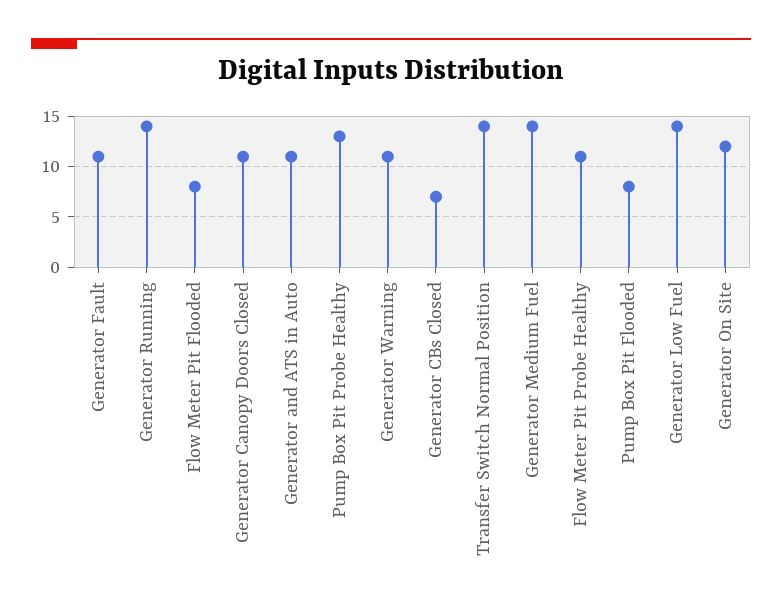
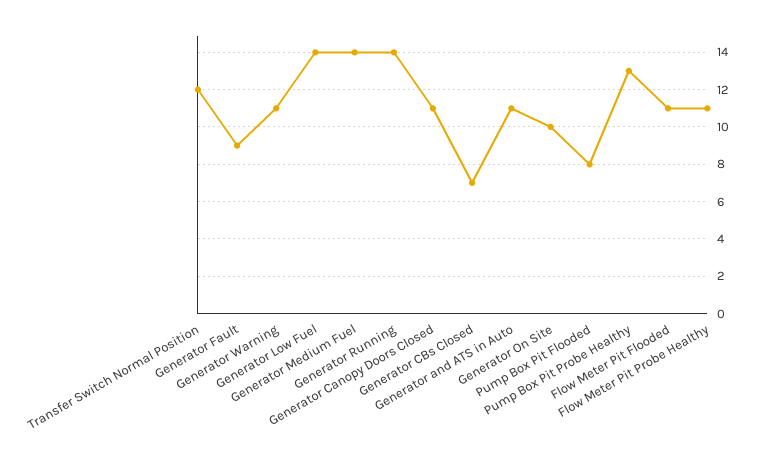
  {
-   "Generator Fault": 11,
+   "Generator Fault": 9,
    "Generator Running": 14,
-   "Flow Meter Pit Flooded": 8,
+   "Flow Meter Pit Flooded": 11,
    "Generator Canopy Doors Closed": 11,
    "Generator and ATS in Auto": 11,
    "Pump Box Pit Probe Healthy": 13,
    "Generator Warning": 11,
    "Generator CBs Closed": 7,
-   "Transfer Switch Normal Position": 14,
+   "Transfer Switch Normal Position": 12,
    "Generator Medium Fuel": 14,
    "Flow Meter Pit Probe Healthy": 11,
    "Pump Box Pit Flooded": 8,
    "Generator Low Fuel": 14,
-   "Generator On Site": 12
+   "Generator On Site": 10
  }

